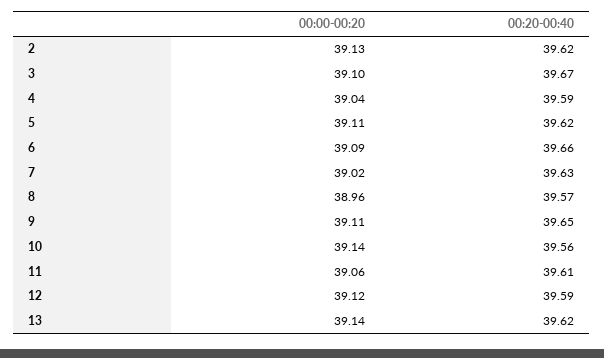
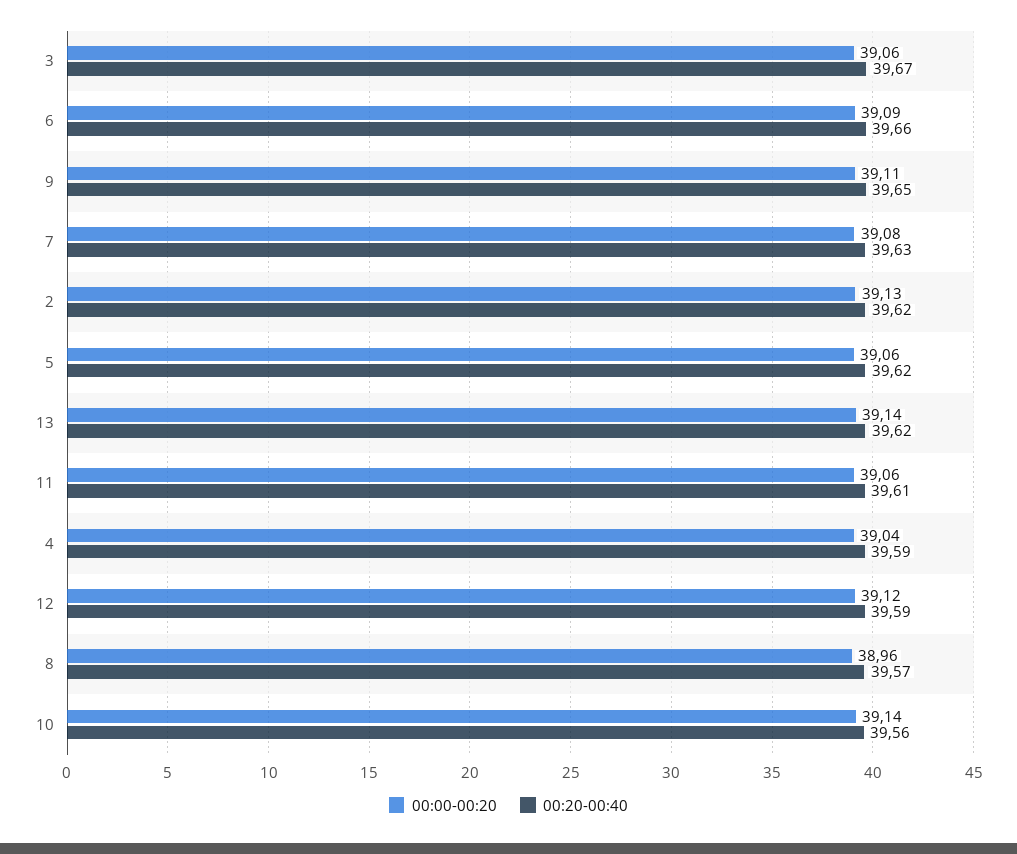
  {
    "00:00-00:20": {
      "2": 39.13,
-     "3": 39.1,
+     "3": 39.06,
      "4": 39.04,
-     "5": 39.11,
+     "5": 39.06,
      "6": 39.09,
-     "7": 39.02,
+     "7": 39.08,
      "8": 38.96,
      "9": 39.11,
      "10": 39.14,
      "11": 39.06,
      "12": 39.12,
      "13": 39.14
    },
    "00:20-00:40": {
      "2": 39.62,
      "3": 39.67,
      "4": 39.59,
      "5": 39.62,
      "6": 39.66,
      "7": 39.63,
      "8": 39.57,
      "9": 39.65,
      "10": 39.56,
      "11": 39.61,
      "12": 39.59,
      "13": 39.62
    }
  }

